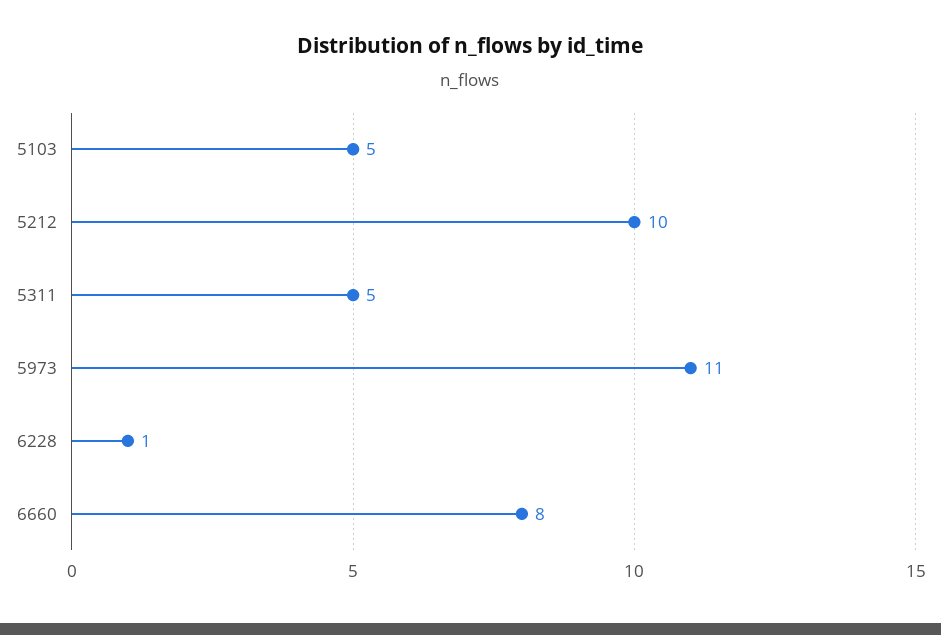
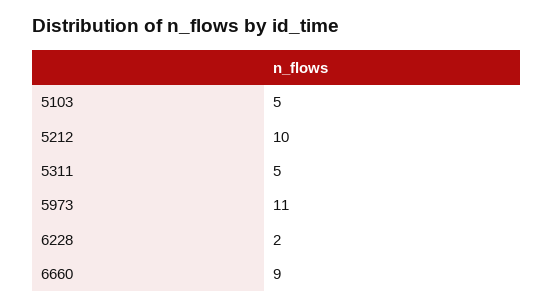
  {
    "5103": 5,
    "5212": 10,
    "5311": 5,
    "5973": 11,
-   "6228": 1,
+   "6228": 2,
-   "6660": 8
+   "6660": 9
  }

